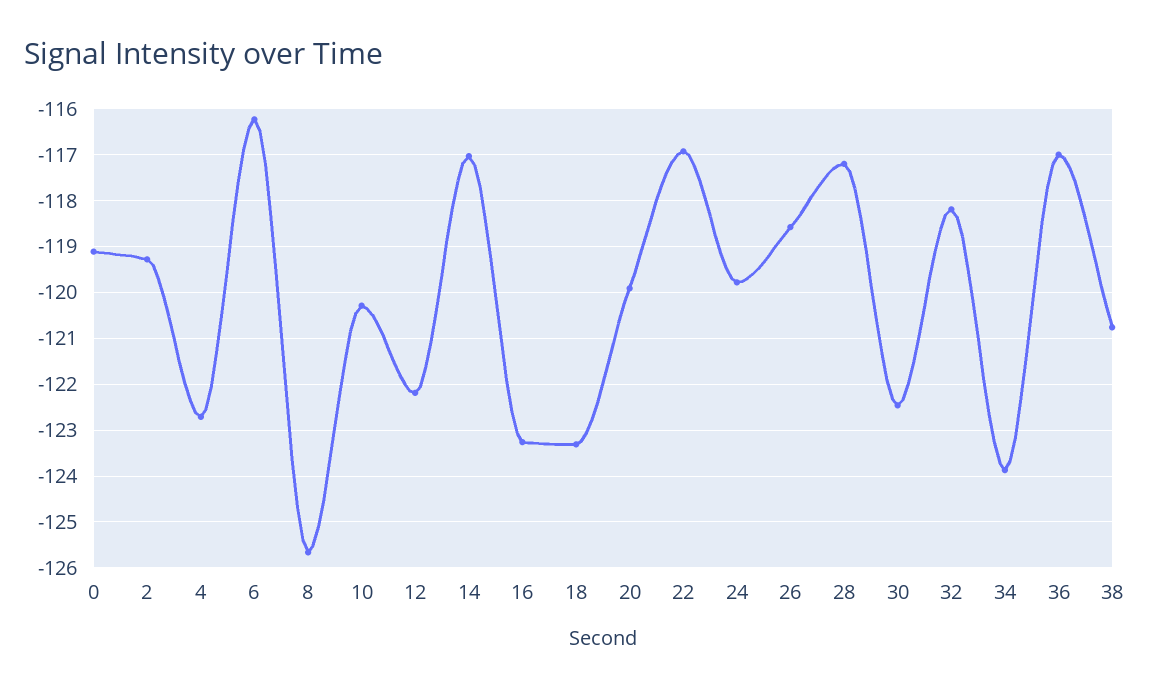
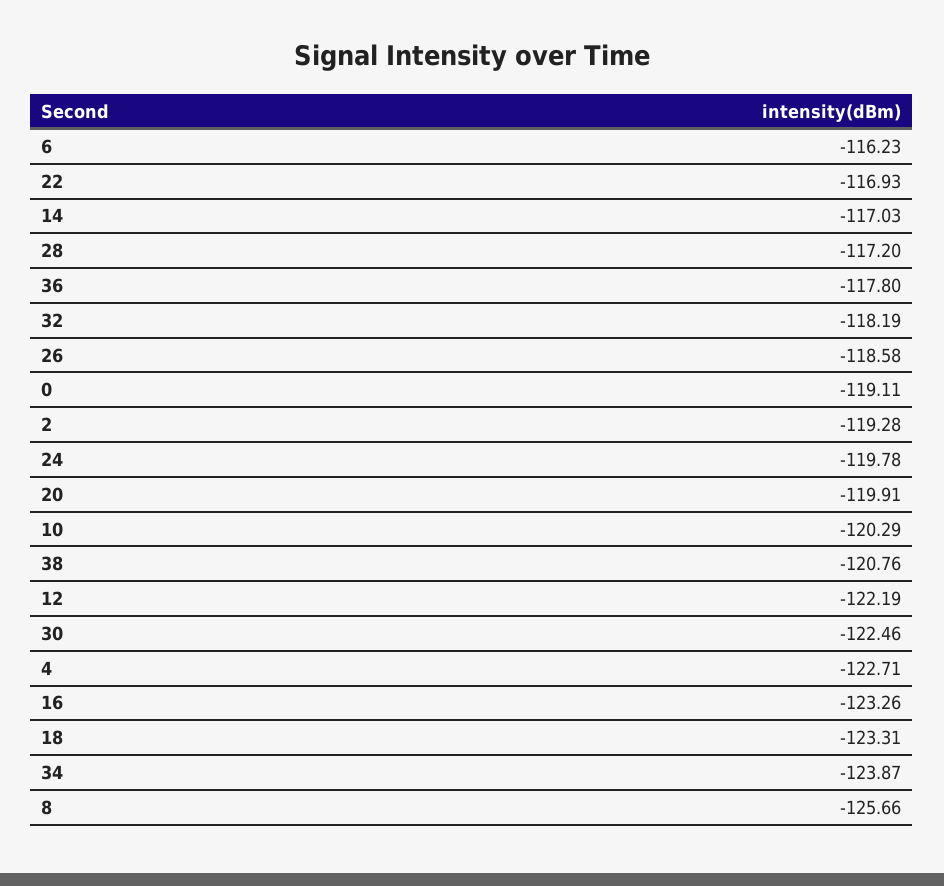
  {
    "0": -119.11,
    "2": -119.28,
    "4": -122.71,
    "6": -116.23,
    "8": -125.66,
    "10": -120.29,
    "12": -122.19,
    "14": -117.03,
    "16": -123.26,
    "18": -123.31,
    "20": -119.91,
    "22": -116.93,
    "24": -119.78,
    "26": -118.58,
    "28": -117.2,
    "30": -122.46,
    "32": -118.19,
    "34": -123.87,
-   "36": -117,
+   "36": -117.8,
    "38": -120.76
  }

